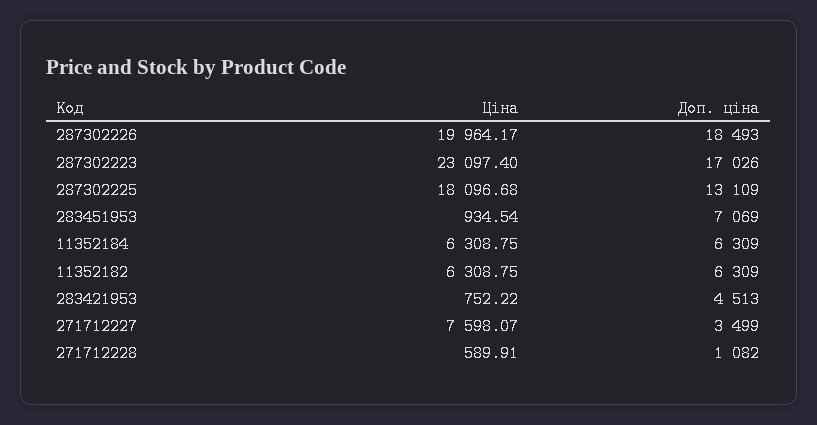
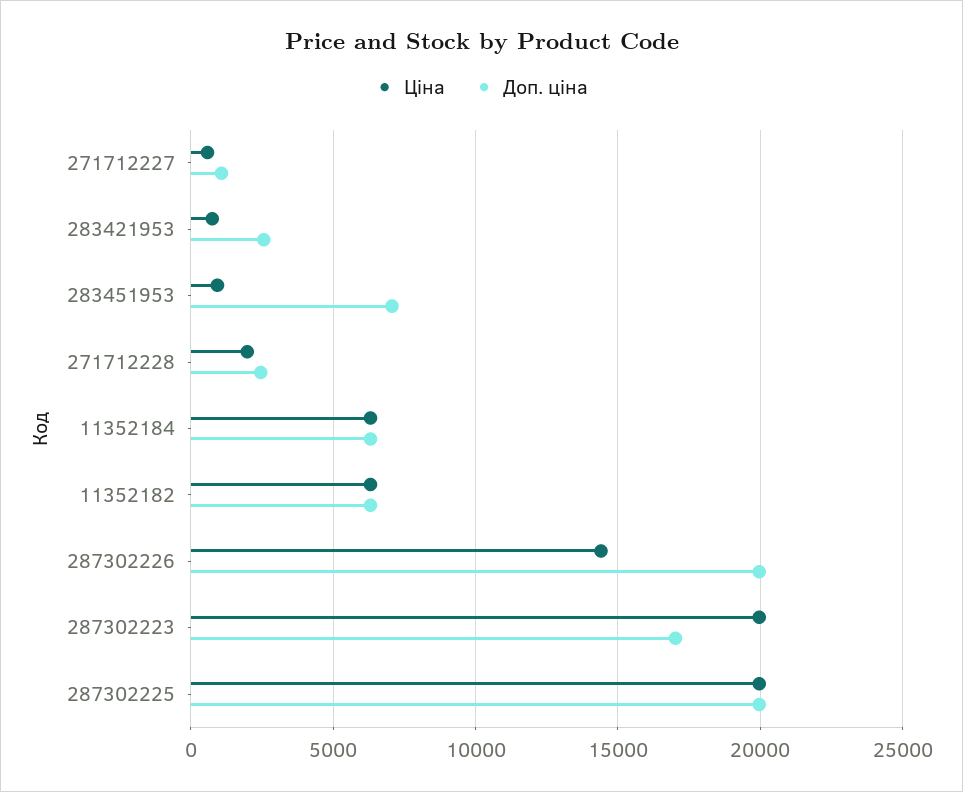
  {
    "Ціна": {
-     "287302226": 19964.17,
+     "287302226": 14500,
-     "287302223": 23097.4,
+     "287302223": 20000,
-     "287302225": 18096.68,
+     "287302225": 20000,
      "283451953": 934.54,
      "11352184": 6308.75,
      "11352182": 6308.75,
      "283421953": 752.22,
-     "271712227": 7598.07,
+     "271712227": 500,
-     "271712228": 589.91
+     "271712228": 2000
    },
    "Доп. ціна": {
-     "287302226": 18493,
+     "287302226": 20000,
      "287302223": 17026,
-     "287302225": 13109,
+     "287302225": 20000,
      "283451953": 7069,
      "11352184": 6309,
      "11352182": 6309,
-     "283421953": 4513,
+     "283421953": 2500,
-     "271712227": 3499,
+     "271712227": 1000,
-     "271712228": 1082
+     "271712228": 2500
    }
  }

